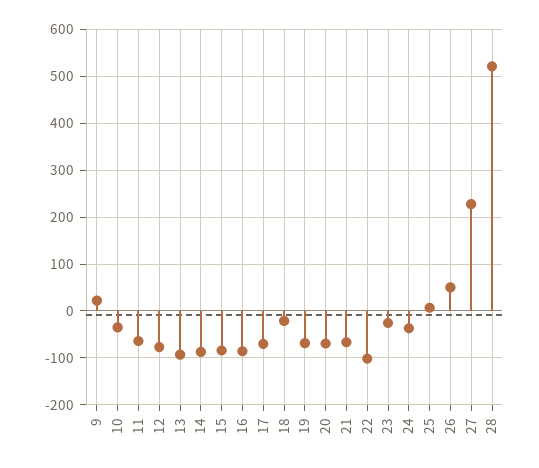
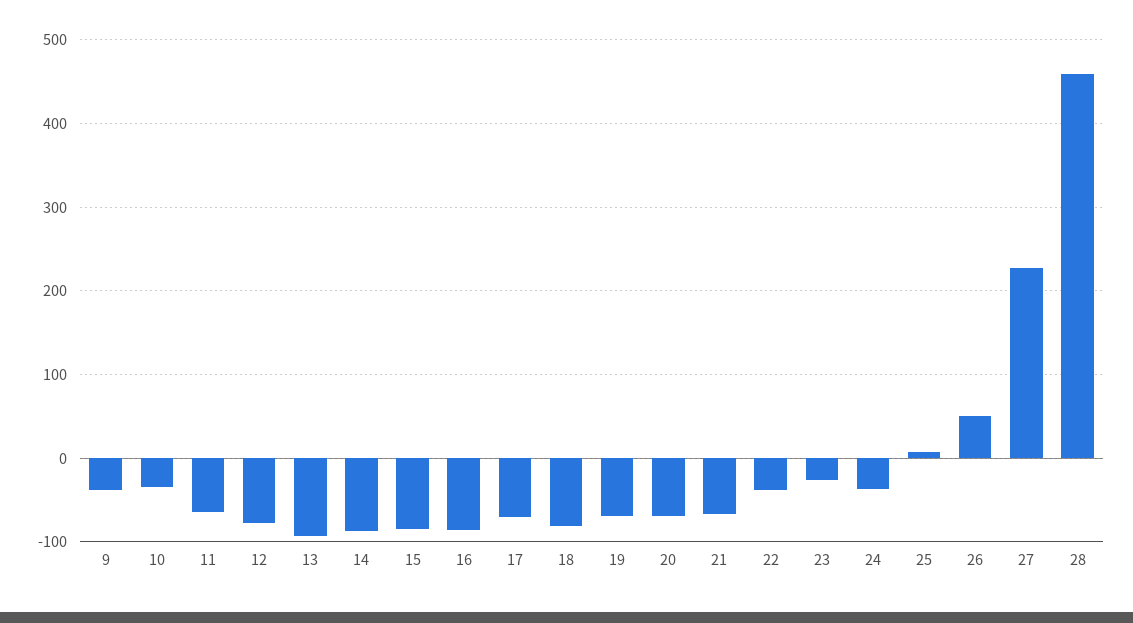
  {
-   "9": 20,
+   "9": -40,
    "10": -30,
    "11": -60,
    "12": -80,
    "13": -90,
    "14": -90,
    "15": -80,
    "16": -90,
    "17": -70,
-   "18": -20,
+   "18": -80,
    "19": -70,
    "20": -70,
    "21": -70,
-   "22": -100,
+   "22": -40,
    "23": -30,
    "24": -40,
    "25": 10,
    "26": 50,
    "27": 230,
-   "28": 520
+   "28": 460
  }

